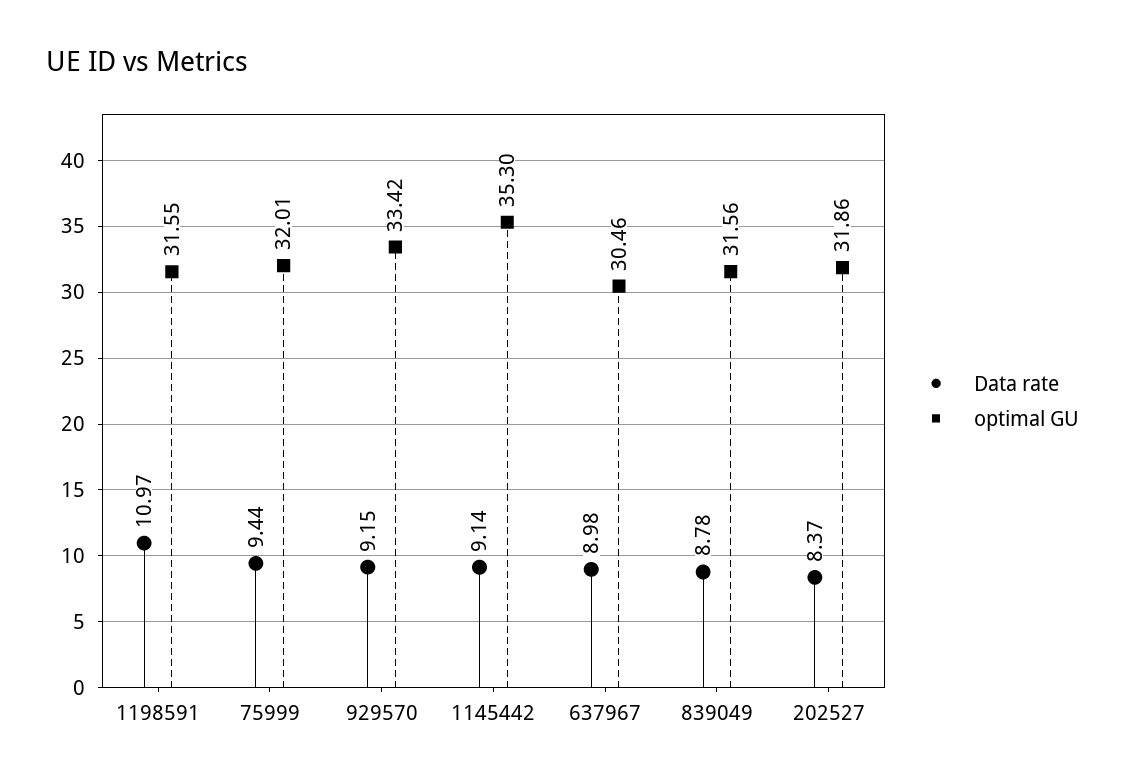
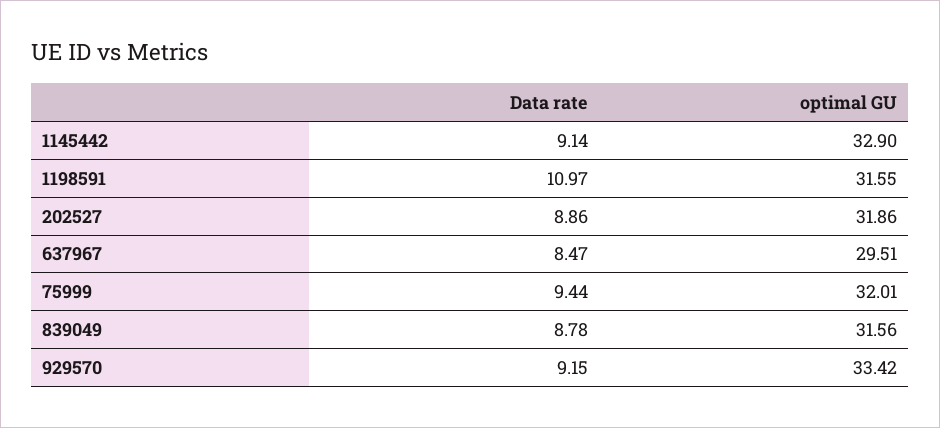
  {
    "Data rate": {
      "1198591": 10.97,
      "75999": 9.44,
      "929570": 9.15,
      "1145442": 9.14,
-     "637967": 8.98,
+     "637967": 8.47,
      "839049": 8.78,
-     "202527": 8.37
+     "202527": 8.86
    },
    "optimal GU": {
      "1198591": 31.55,
      "75999": 32.01,
      "929570": 33.42,
-     "1145442": 35.3,
+     "1145442": 32.9,
-     "637967": 30.46,
+     "637967": 29.51,
      "839049": 31.56,
      "202527": 31.86
    }
  }

